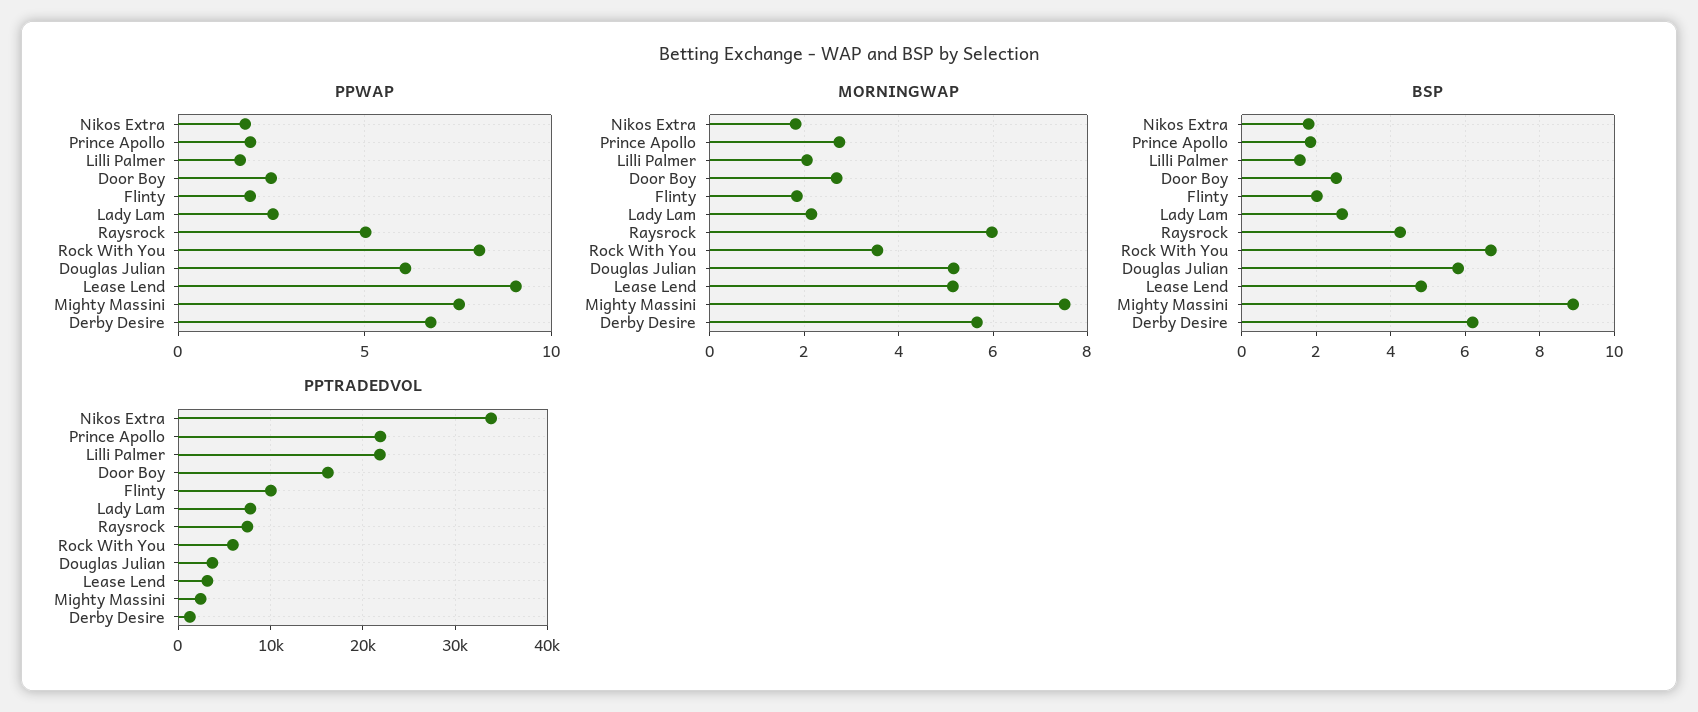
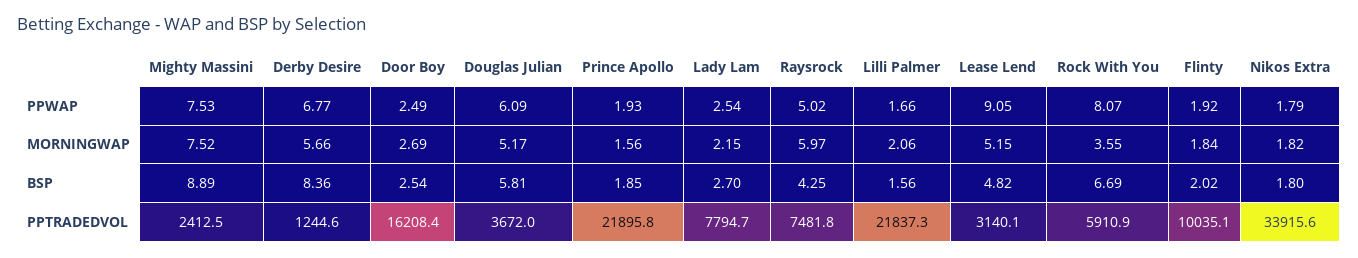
  {
    "PPWAP": {
      "Nikos Extra": 1.79,
      "Prince Apollo": 1.93,
      "Lilli Palmer": 1.66,
      "Door Boy": 2.49,
      "Flinty": 1.92,
      "Lady Lam": 2.54,
      "Raysrock": 5.02,
      "Rock With You": 8.07,
      "Douglas Julian": 6.09,
      "Lease Lend": 9.05,
      "Mighty Massini": 7.53,
      "Derby Desire": 6.77
    },
    "MORNINGWAP": {
      "Nikos Extra": 1.82,
-     "Prince Apollo": 2.8,
+     "Prince Apollo": 1.56,
      "Lilli Palmer": 2.06,
      "Door Boy": 2.69,
      "Flinty": 1.84,
      "Lady Lam": 2.15,
      "Raysrock": 5.97,
      "Rock With You": 3.55,
      "Douglas Julian": 5.17,
      "Lease Lend": 5.15,
      "Mighty Massini": 7.52,
      "Derby Desire": 5.66
    },
    "BSP": {
      "Nikos Extra": 1.8,
      "Prince Apollo": 1.85,
      "Lilli Palmer": 1.56,
      "Door Boy": 2.54,
      "Flinty": 2.02,
      "Lady Lam": 2.7,
      "Raysrock": 4.25,
      "Rock With You": 6.69,
      "Douglas Julian": 5.81,
      "Lease Lend": 4.82,
      "Mighty Massini": 8.89,
-     "Derby Desire": 6.2
+     "Derby Desire": 8.36
    },
    "PPTRADEDVOL": {
      "Nikos Extra": 33915.6,
      "Prince Apollo": 21895.8,
      "Lilli Palmer": 21837.3,
      "Door Boy": 16208.4,
      "Flinty": 10035.1,
      "Lady Lam": 7794.7,
      "Raysrock": 7481.8,
      "Rock With You": 5910.9,
      "Douglas Julian": 3672,
      "Lease Lend": 3140.1,
      "Mighty Massini": 2412.5,
      "Derby Desire": 1244.6
    }
  }

